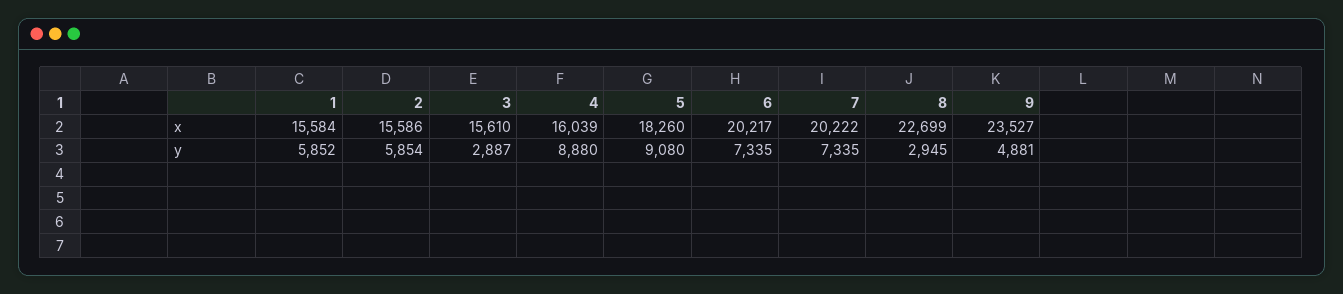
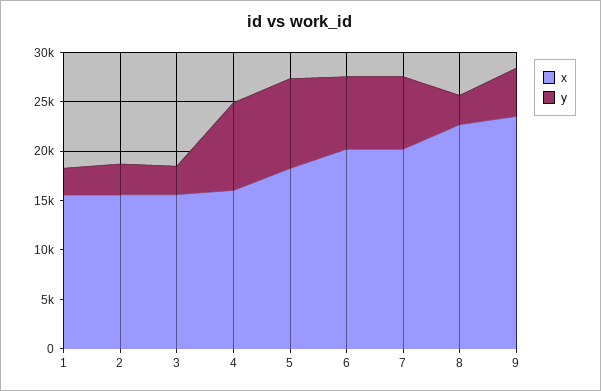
  {
    "x": {
      "1": 15584,
      "2": 15586,
      "3": 15610,
      "4": 16039,
      "5": 18260,
      "6": 20217,
      "7": 20222,
      "8": 22699,
      "9": 23527
    },
    "y": {
-     "1": 5852,
+     "1": 3000,
-     "2": 5854,
+     "2": 3000,
      "3": 2887,
      "4": 8880,
      "5": 9080,
      "6": 7335,
      "7": 7335,
      "8": 2945,
      "9": 4881
    }
  }

